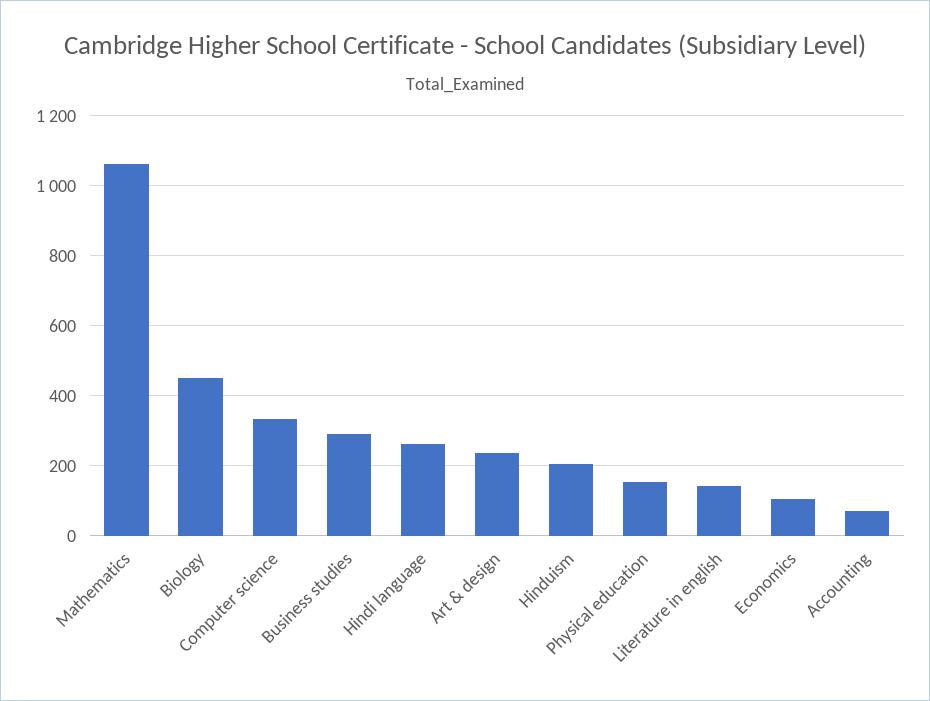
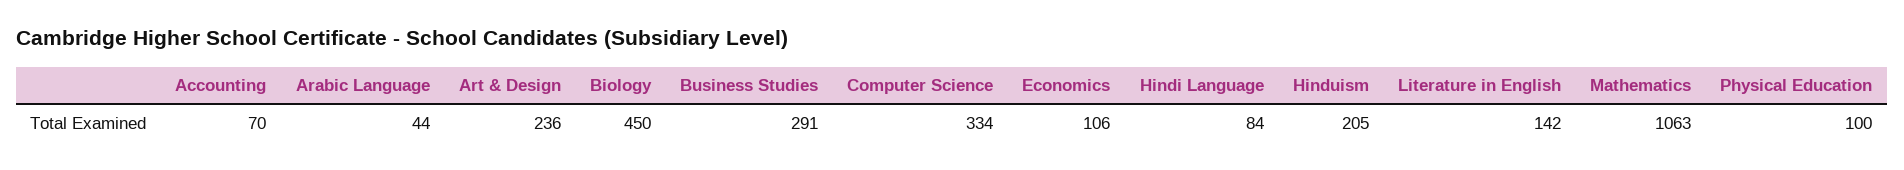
  {
    "Mathematics": 1063,
    "Biology": 450,
    "Computer science": 334,
    "Business studies": 291,
-   "Hindi language": 260,
+   "Hindi language": 84,
    "Art & design": 236,
    "Hinduism": 205,
-   "Physical education": 160,
+   "Physical education": 100,
    "Literature in english": 142,
    "Economics": 106,
-   "Accounting": 70
+   "Accounting": 70,
+   "Arabic Language": 44
  }

